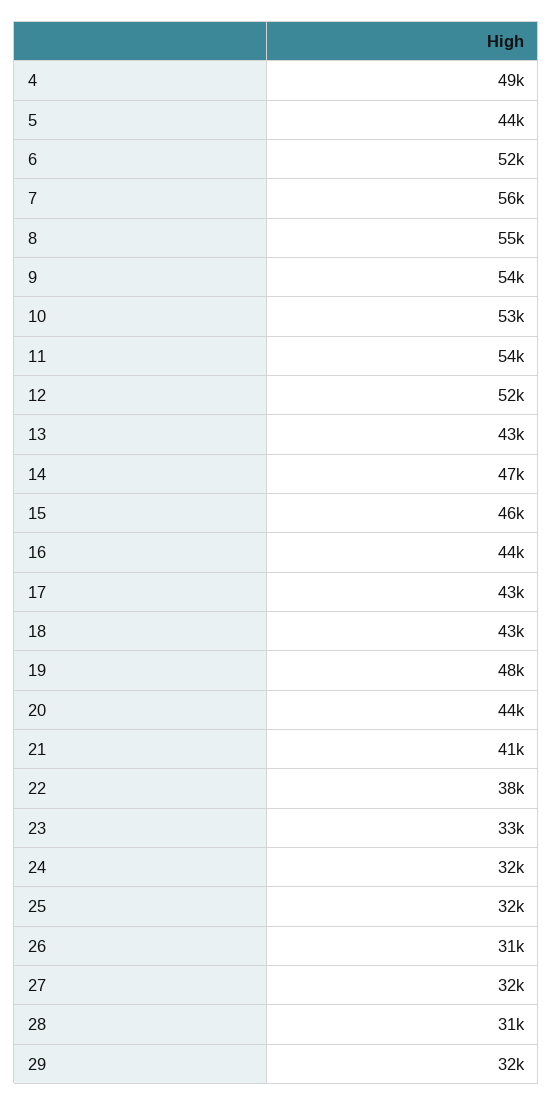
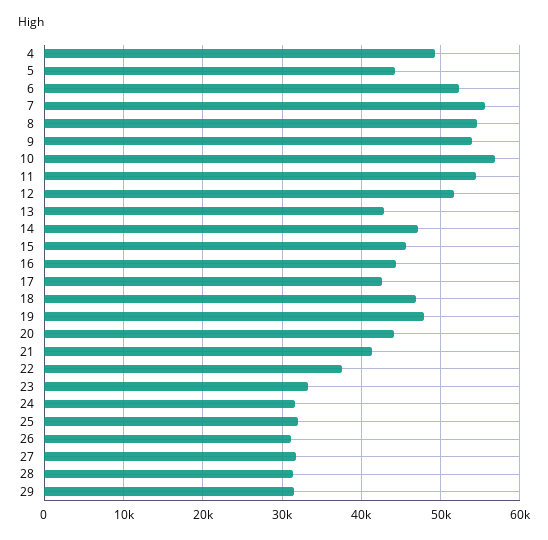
  {
    "4": 49000,
    "5": 44000,
    "6": 52000,
    "7": 56000,
    "8": 55000,
    "9": 54000,
-   "10": 53000,
+   "10": 57000,
    "11": 54000,
    "12": 52000,
    "13": 43000,
    "14": 47000,
    "15": 46000,
    "16": 44000,
    "17": 43000,
-   "18": 43000,
+   "18": 47000,
    "19": 48000,
    "20": 44000,
    "21": 41000,
    "22": 38000,
    "23": 33000,
    "24": 32000,
    "25": 32000,
    "26": 31000,
    "27": 32000,
    "28": 31000,
    "29": 32000
  }

